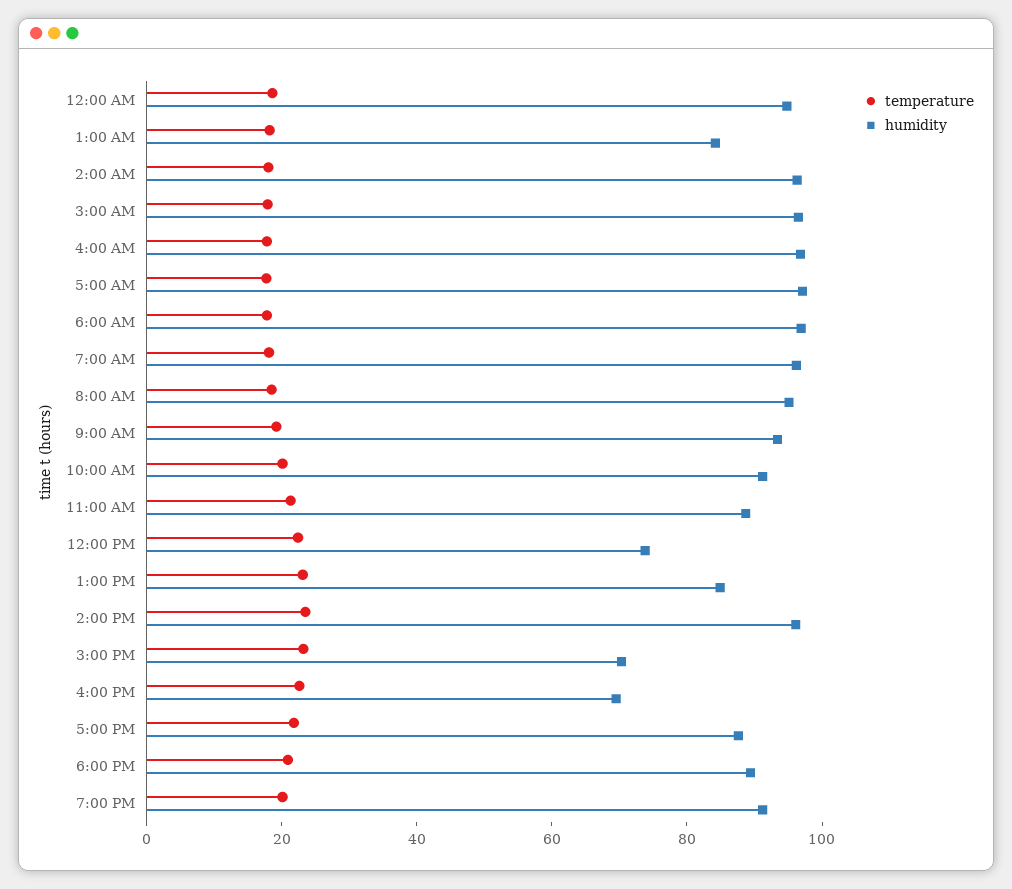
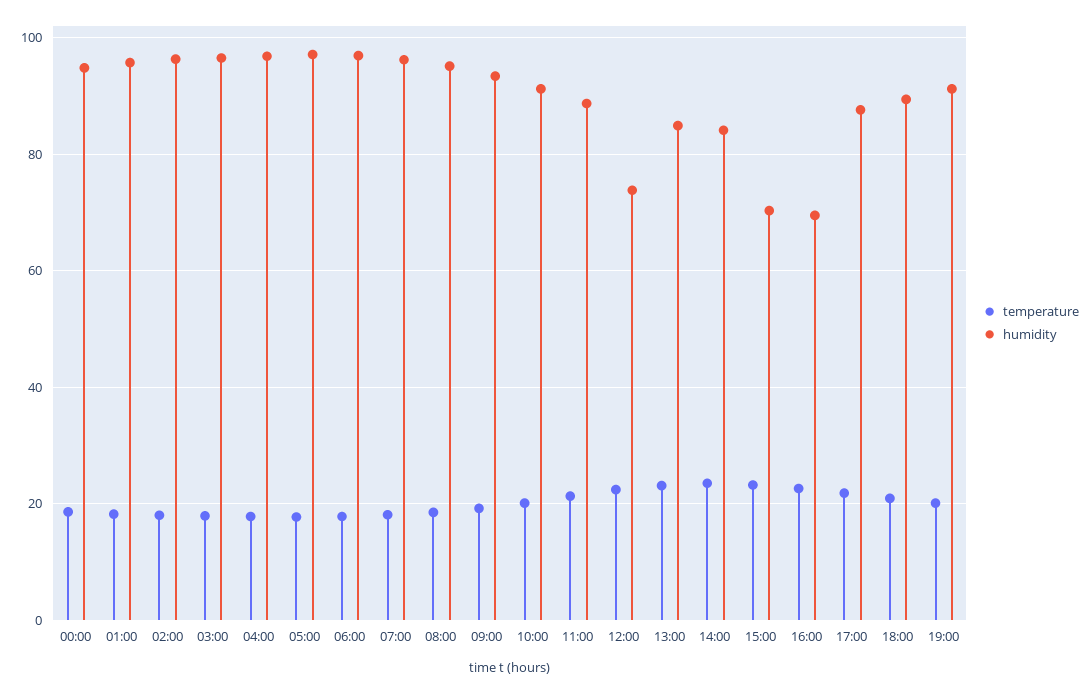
  {
    "temperature": {
      "12:00 AM": 18,
      "1:00 AM": 18,
      "2:00 AM": 18,
      "3:00 AM": 18,
      "4:00 AM": 18,
      "5:00 AM": 18,
      "6:00 AM": 18,
      "7:00 AM": 18,
      "8:00 AM": 18,
      "9:00 AM": 20,
      "10:00 AM": 20,
      "11:00 AM": 22,
      "12:00 PM": 22,
      "1:00 PM": 24,
      "2:00 PM": 24,
      "3:00 PM": 24,
      "4:00 PM": 22,
      "5:00 PM": 22,
      "6:00 PM": 20,
      "7:00 PM": 20
    },
    "humidity": {
      "12:00 AM": 94,
-     "1:00 AM": 85,
+     "1:00 AM": 96,
      "2:00 AM": 96,
      "3:00 AM": 96,
      "4:00 AM": 96,
      "5:00 AM": 98,
      "6:00 AM": 96,
      "7:00 AM": 96,
      "8:00 AM": 96,
      "9:00 AM": 94,
      "10:00 AM": 92,
      "11:00 AM": 88,
      "12:00 PM": 74,
      "1:00 PM": 84,
-     "2:00 PM": 95,
+     "2:00 PM": 84,
      "3:00 PM": 70,
      "4:00 PM": 70,
      "5:00 PM": 88,
      "6:00 PM": 90,
      "7:00 PM": 92
    }
  }

